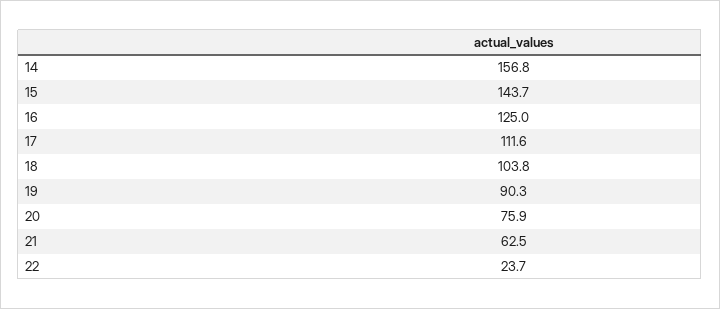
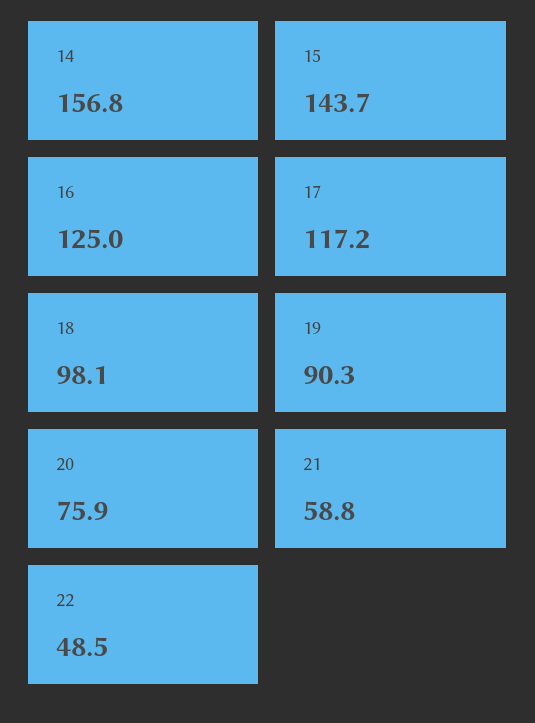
  {
    "14": 156.8,
    "15": 143.7,
    "16": 125,
-   "17": 111.6,
+   "17": 117.2,
-   "18": 103.8,
+   "18": 98.1,
    "19": 90.3,
    "20": 75.9,
-   "21": 62.5,
+   "21": 58.8,
-   "22": 23.7
+   "22": 48.5
  }

